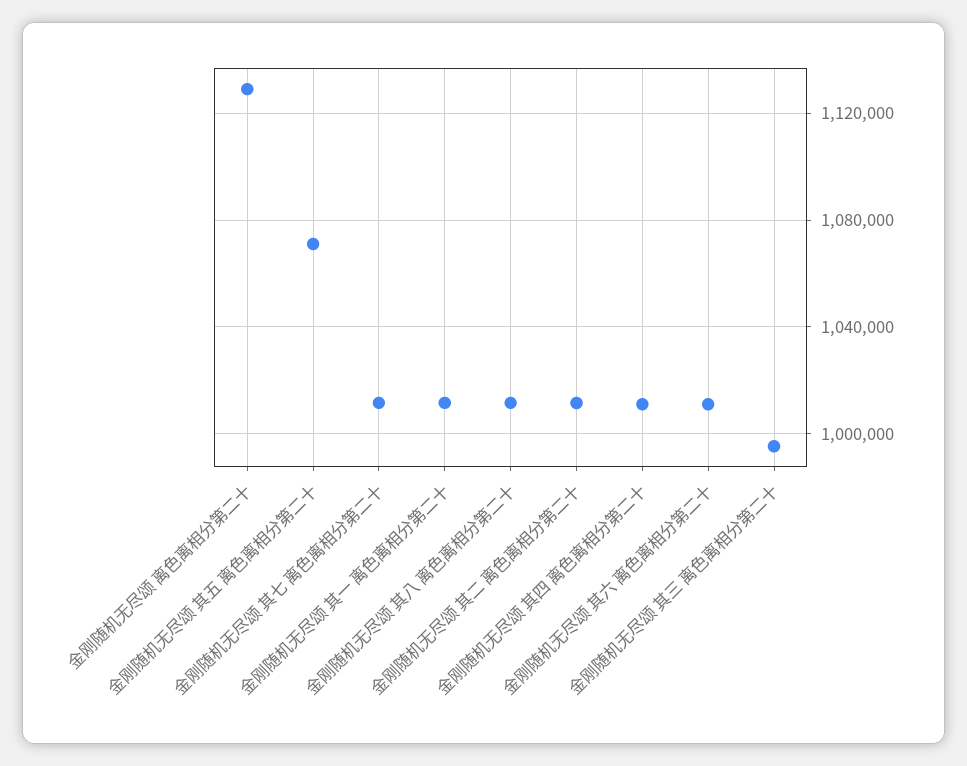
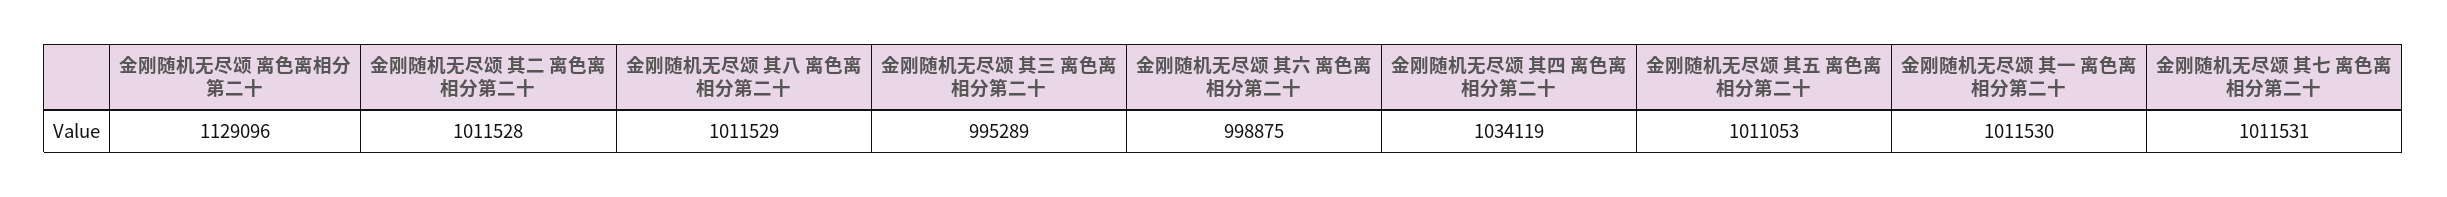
  {
    "金刚随机无尽颂 离色离相分第二十": 1129096,
-   "金刚随机无尽颂 其五 离色离相分第二十": 1070000,
+   "金刚随机无尽颂 其五 离色离相分第二十": 1011053,
    "金刚随机无尽颂 其七 离色离相分第二十": 1011531,
    "金刚随机无尽颂 其一 离色离相分第二十": 1011530,
    "金刚随机无尽颂 其八 离色离相分第二十": 1011529,
    "金刚随机无尽颂 其二 离色离相分第二十": 1011528,
-   "金刚随机无尽颂 其四 离色离相分第二十": 1010000,
+   "金刚随机无尽颂 其四 离色离相分第二十": 1034119,
-   "金刚随机无尽颂 其六 离色离相分第二十": 1010000,
+   "金刚随机无尽颂 其六 离色离相分第二十": 998875,
    "金刚随机无尽颂 其三 离色离相分第二十": 995289
  }

